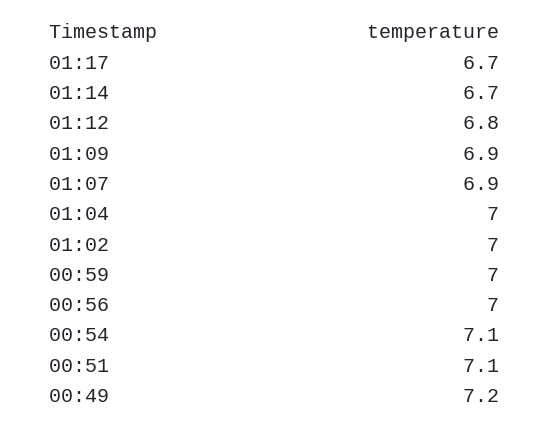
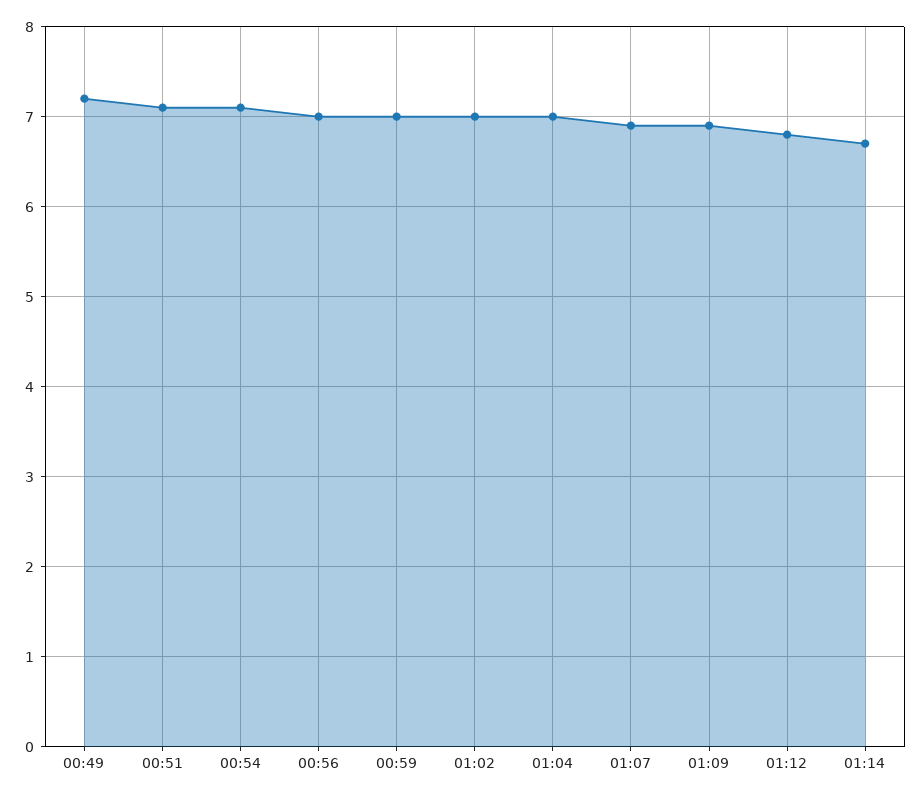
  {
-   "01:17": 6.7,
    "01:14": 6.7,
    "01:12": 6.8,
    "01:09": 6.9,
    "01:07": 6.9,
    "01:04": 7,
    "01:02": 7,
    "00:59": 7,
    "00:56": 7,
    "00:54": 7.1,
    "00:51": 7.1,
    "00:49": 7.2
  }

